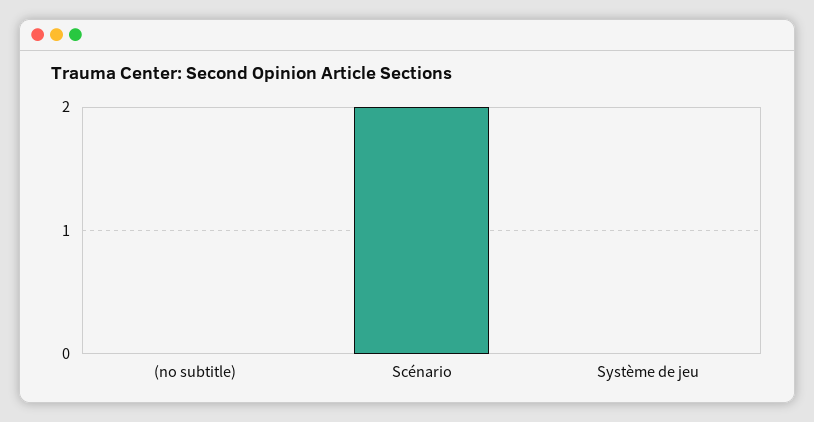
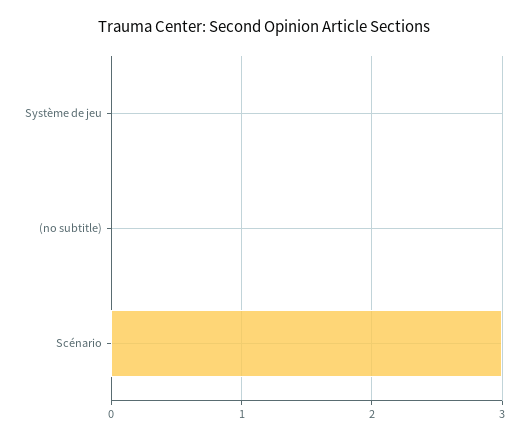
  {
    "(no subtitle)": 0,
-   "Scénario": 2,
+   "Scénario": 3,
    "Système de jeu": 0
  }

